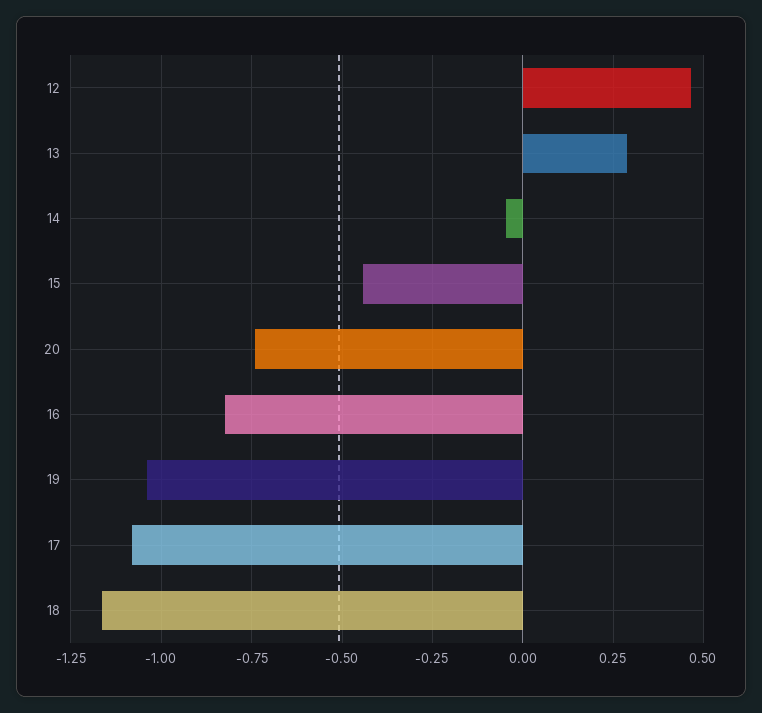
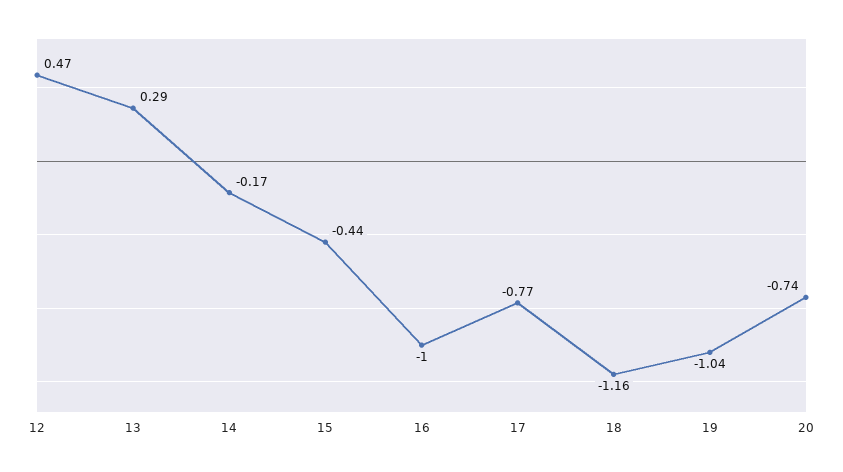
  {
    "12": 0.47,
    "13": 0.29,
-   "14": -0.05,
+   "14": -0.17,
    "15": -0.44,
    "20": -0.74,
-   "16": -0.825,
+   "16": -1,
    "19": -1.04,
-   "17": -1.075,
+   "17": -0.77,
    "18": -1.16
  }

